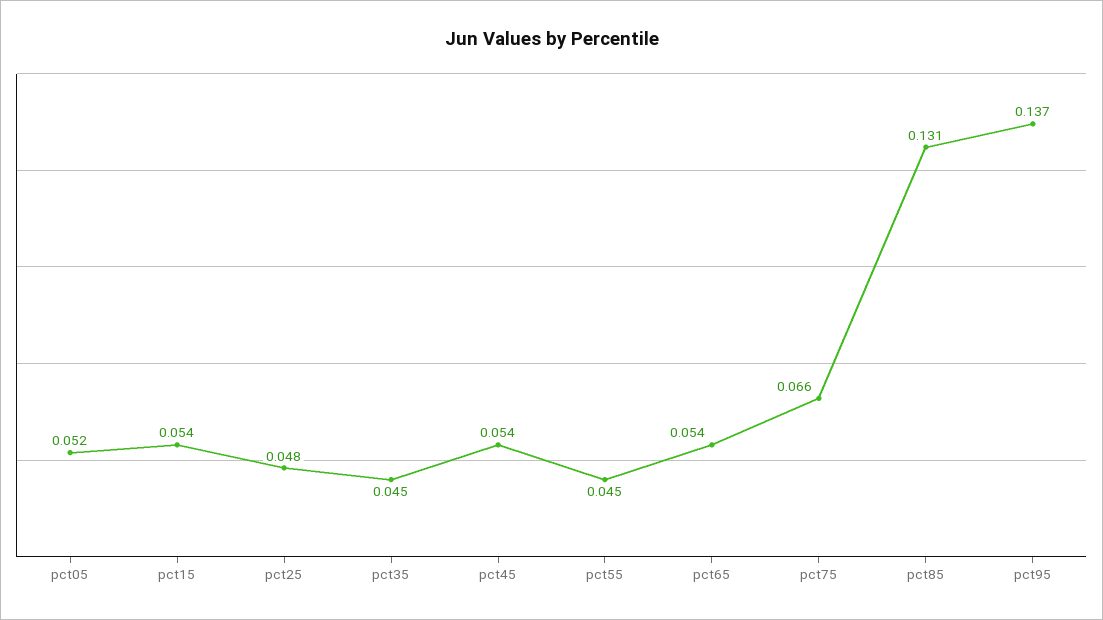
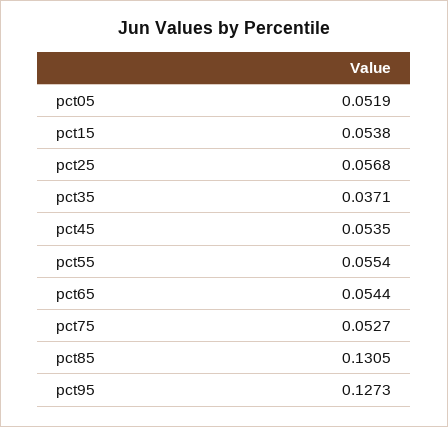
  {
    "pct05": 0.0519,
    "pct15": 0.0538,
-   "pct25": 0.048,
+   "pct25": 0.0568,
-   "pct35": 0.045,
+   "pct35": 0.0371,
    "pct45": 0.0535,
-   "pct55": 0.045,
+   "pct55": 0.0554,
    "pct65": 0.0544,
-   "pct75": 0.066,
+   "pct75": 0.0527,
    "pct85": 0.1305,
-   "pct95": 0.137
+   "pct95": 0.1273
  }

